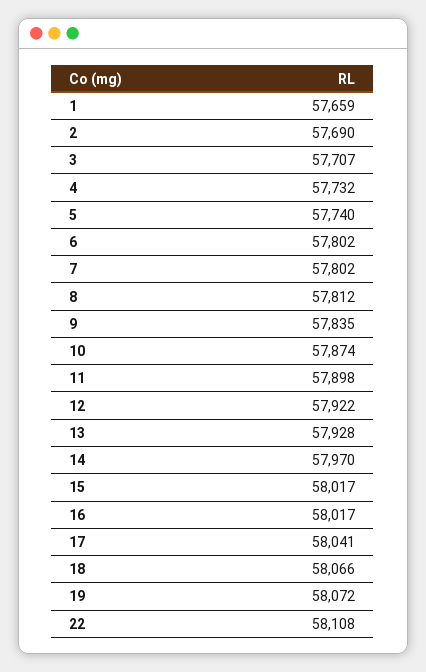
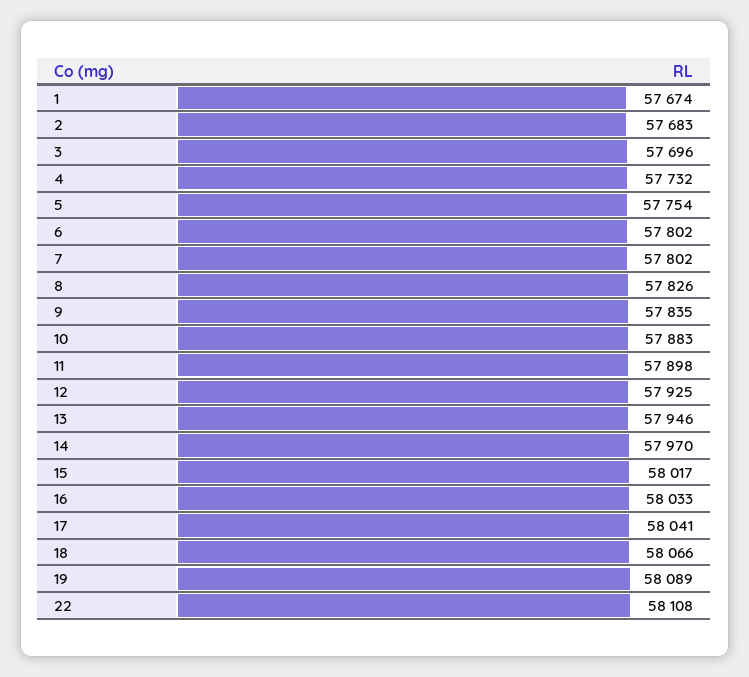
  {
-   "1": 57659,
+   "1": 57674,
-   "2": 57690,
+   "2": 57683,
-   "3": 57707,
+   "3": 57696,
    "4": 57732,
-   "5": 57740,
+   "5": 57754,
    "6": 57802,
    "7": 57802,
-   "8": 57812,
+   "8": 57826,
    "9": 57835,
-   "10": 57874,
+   "10": 57883,
    "11": 57898,
-   "12": 57922,
+   "12": 57925,
-   "13": 57928,
+   "13": 57946,
    "14": 57970,
    "15": 58017,
-   "16": 58017,
+   "16": 58033,
    "17": 58041,
    "18": 58066,
-   "19": 58072,
+   "19": 58089,
    "22": 58108
  }

